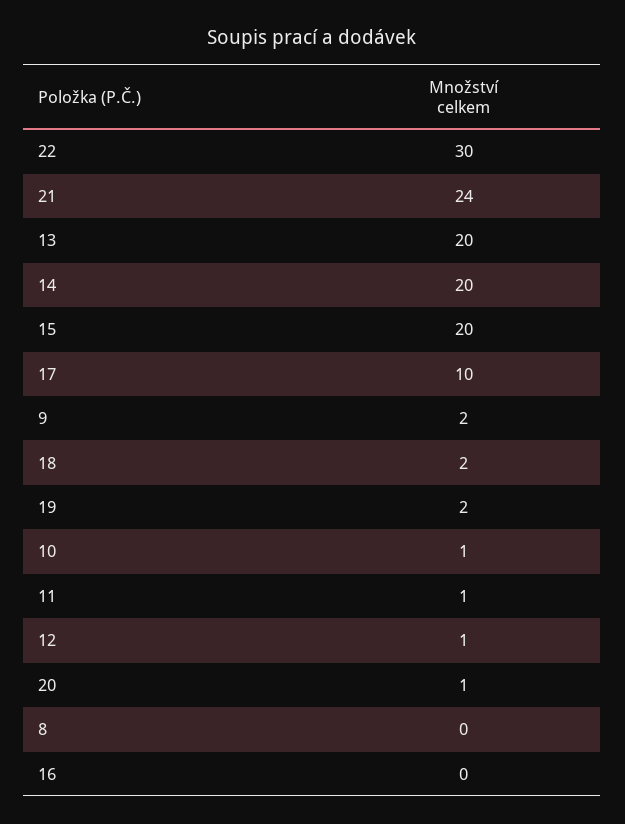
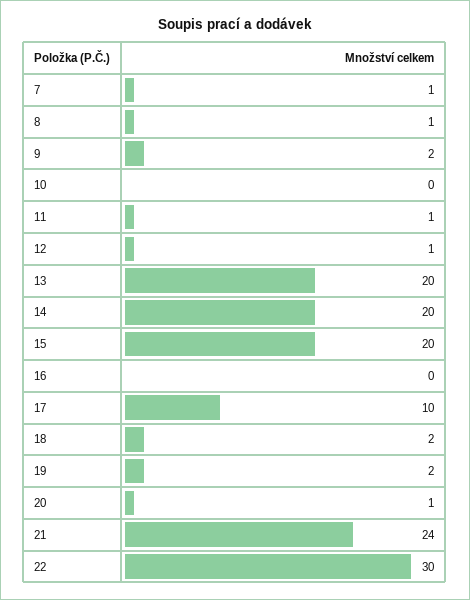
  {
    "22": 30,
    "21": 24,
    "13": 20,
    "14": 20,
    "15": 20,
    "17": 10,
    "9": 2,
    "18": 2,
    "19": 2,
-   "10": 1,
+   "10": 0,
    "11": 1,
    "12": 1,
    "20": 1,
-   "8": 0,
+   "8": 1,
-   "16": 0
+   "16": 0,
+   "7": 1
  }

